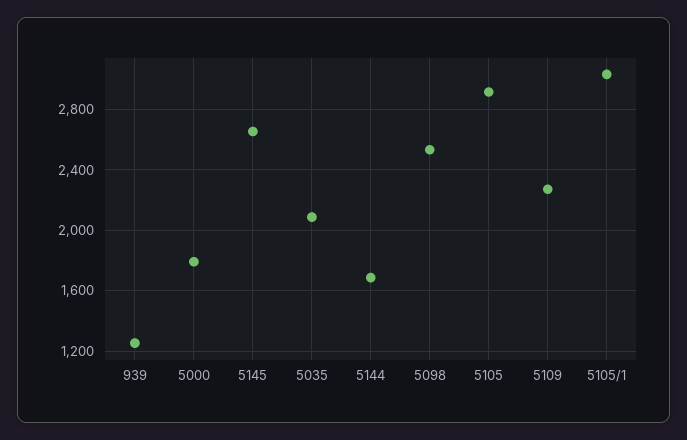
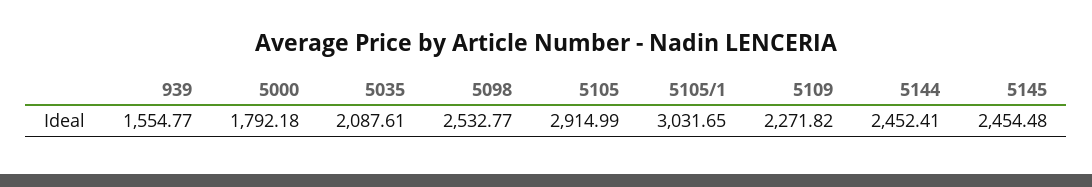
  {
-   "939": 1250,
+   "939": 1554.77,
    "5000": 1792.18,
-   "5145": 2650,
+   "5145": 2454.48,
    "5035": 2087.61,
-   "5144": 1700,
+   "5144": 2452.41,
    "5098": 2532.77,
    "5105": 2914.99,
    "5109": 2271.82,
    "5105/1": 3031.65
  }

